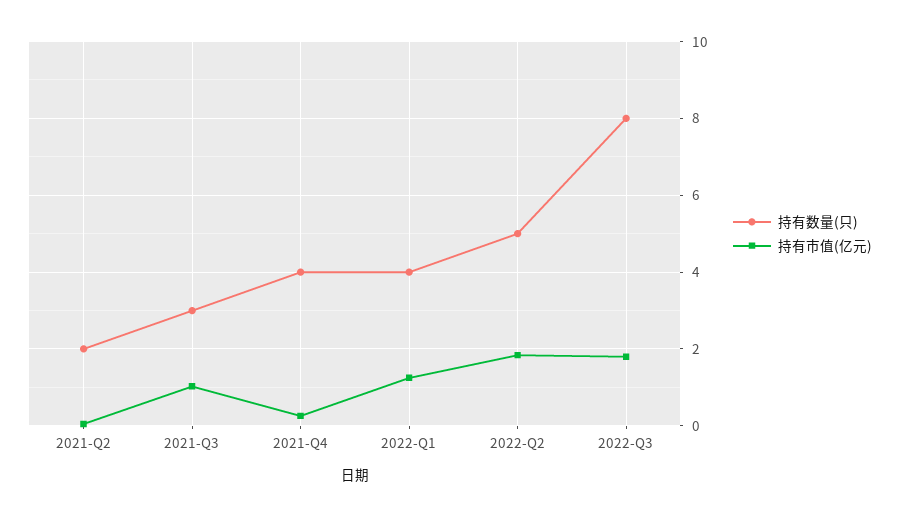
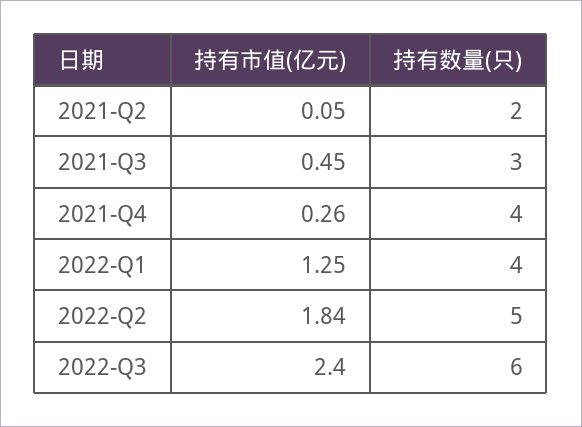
  {
    "持有数量(只)": {
      "2021-Q2": 2,
      "2021-Q3": 3,
      "2021-Q4": 4,
      "2022-Q1": 4,
      "2022-Q2": 5,
-     "2022-Q3": 8
+     "2022-Q3": 6
    },
    "持有市值(亿元)": {
      "2021-Q2": 0.05,
-     "2021-Q3": 1,
+     "2021-Q3": 0.45,
      "2021-Q4": 0.26,
      "2022-Q1": 1.25,
      "2022-Q2": 1.84,
-     "2022-Q3": 1.8
+     "2022-Q3": 2.4
    }
  }

